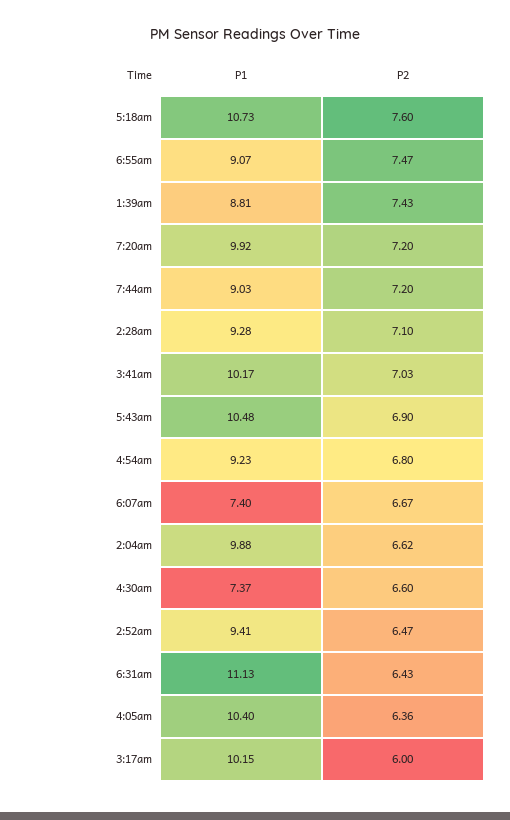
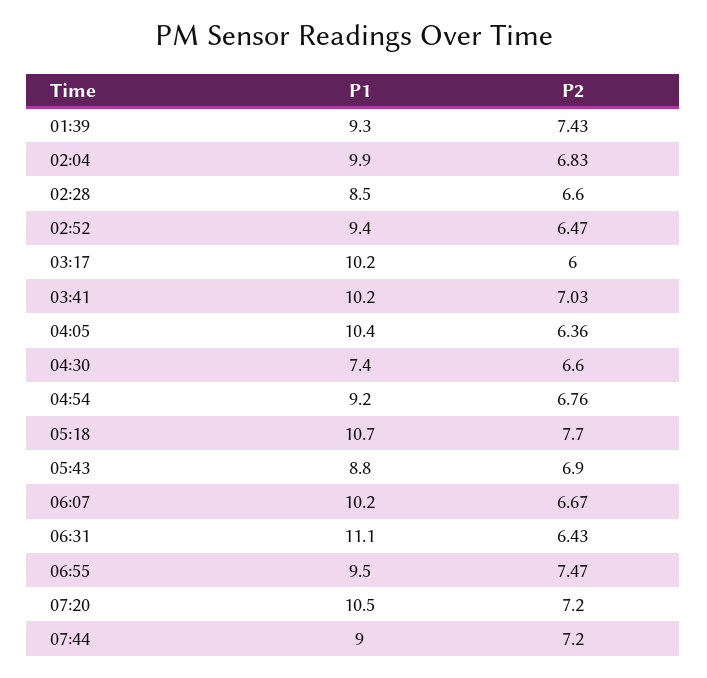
  {
    "P1": {
      "5:18am": 10.73,
-     "6:55am": 9.07,
+     "6:55am": 9.5,
-     "1:39am": 8.81,
+     "1:39am": 9.3,
-     "7:20am": 9.92,
+     "7:20am": 10.5,
      "7:44am": 9.03,
-     "2:28am": 9.28,
+     "2:28am": 8.5,
      "3:41am": 10.17,
-     "5:43am": 10.48,
+     "5:43am": 8.8,
      "4:54am": 9.23,
-     "6:07am": 7.4,
+     "6:07am": 10.2,
      "2:04am": 9.88,
      "4:30am": 7.37,
      "2:52am": 9.41,
      "6:31am": 11.13,
      "4:05am": 10.4,
      "3:17am": 10.15
    },
    "P2": {
-     "5:18am": 7.6,
+     "5:18am": 7.7,
      "6:55am": 7.47,
      "1:39am": 7.43,
      "7:20am": 7.2,
      "7:44am": 7.2,
-     "2:28am": 7.1,
+     "2:28am": 6.6,
      "3:41am": 7.03,
      "5:43am": 6.9,
-     "4:54am": 6.8,
+     "4:54am": 6.76,
      "6:07am": 6.67,
-     "2:04am": 6.62,
+     "2:04am": 6.83,
      "4:30am": 6.6,
      "2:52am": 6.47,
      "6:31am": 6.43,
      "4:05am": 6.36,
      "3:17am": 6
    }
  }

